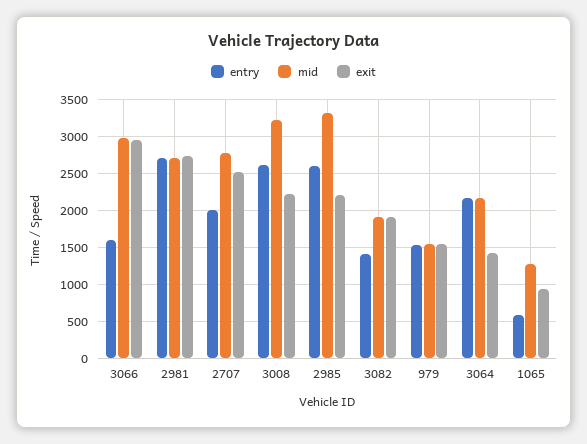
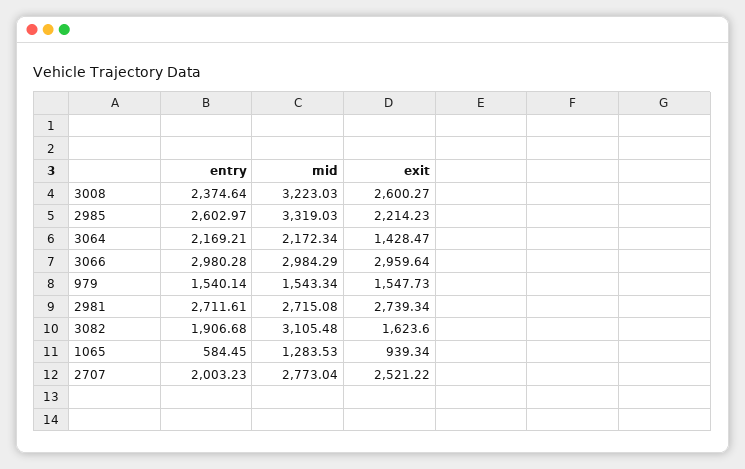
  {
    "entry": {
-     "3066": 1600,
+     "3066": 2980.28,
      "2981": 2711.61,
      "2707": 2003.23,
-     "3008": 2600,
+     "3008": 2374.64,
      "2985": 2602.97,
-     "3082": 1400,
+     "3082": 1906.68,
      "979": 1540.14,
      "3064": 2169.21,
      "1065": 584.45
    },
    "mid": {
      "3066": 2984.29,
      "2981": 2715.08,
      "2707": 2773.04,
      "3008": 3223.03,
      "2985": 3319.03,
-     "3082": 1900,
+     "3082": 3105.48,
      "979": 1543.34,
      "3064": 2172.34,
      "1065": 1283.53
    },
    "exit": {
      "3066": 2959.64,
      "2981": 2739.34,
      "2707": 2521.22,
-     "3008": 2200,
+     "3008": 2600.27,
      "2985": 2214.23,
-     "3082": 1900,
+     "3082": 1623.6,
      "979": 1547.73,
      "3064": 1428.47,
      "1065": 939.34
    }
  }

